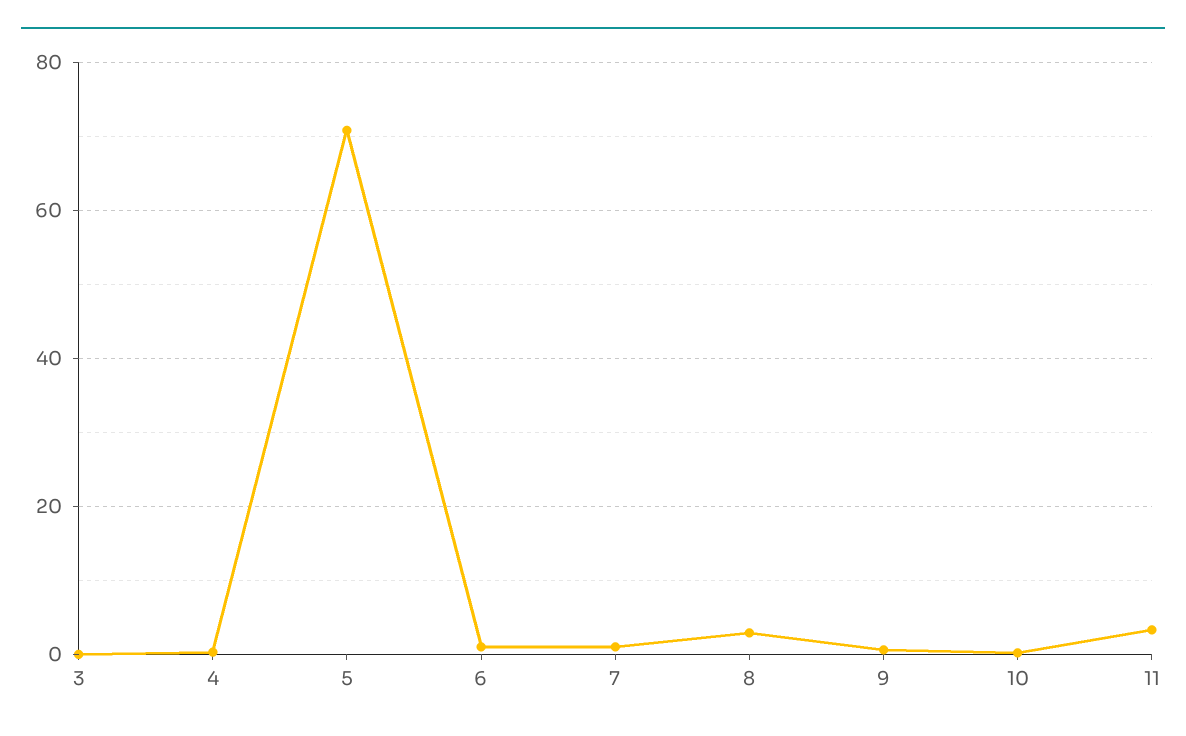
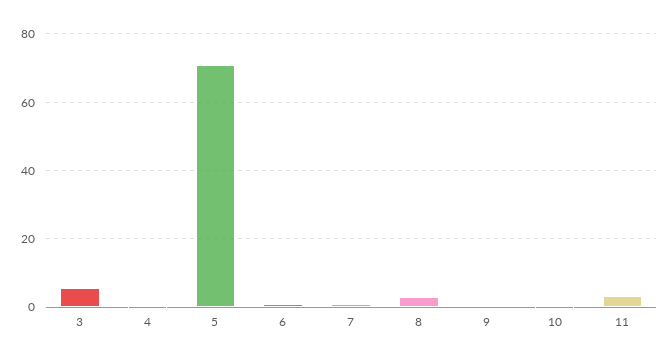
  {
-   "3": 0,
+   "3": 6,
    "4": 0,
    "5": 70,
    "6": 2,
    "7": 2,
    "8": 2,
    "9": 0,
    "10": 0,
    "11": 4
  }

